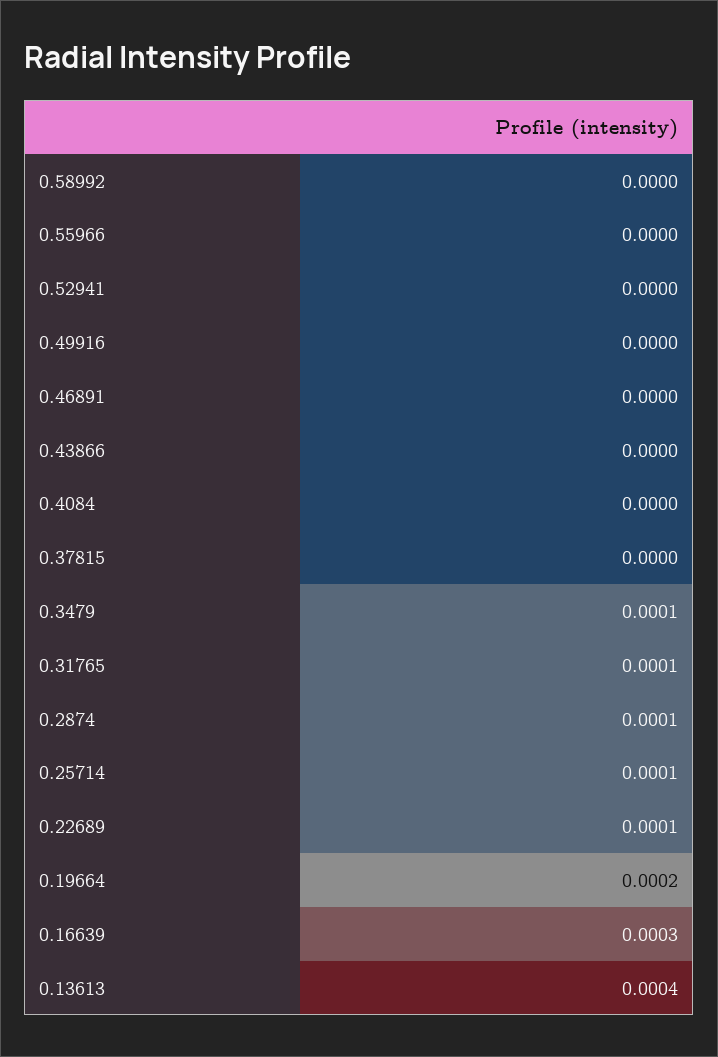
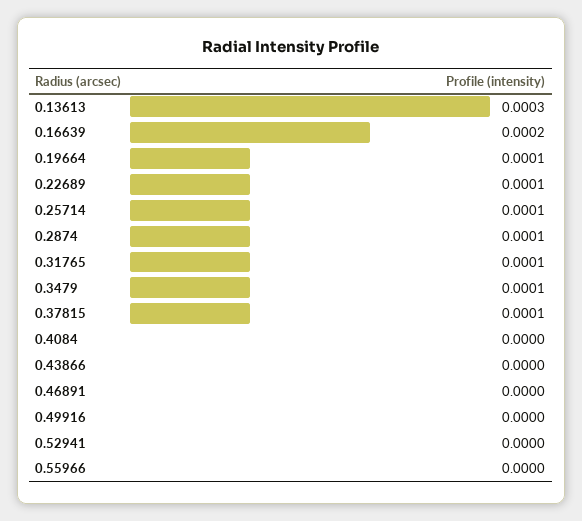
  {
-   "0.58992": 0,
    "0.55966": 0,
    "0.52941": 0,
    "0.49916": 0,
    "0.46891": 0,
    "0.43866": 0,
    "0.4084": 0,
-   "0.37815": 0,
+   "0.37815": 0.0001,
    "0.3479": 0.0001,
    "0.31765": 0.0001,
    "0.2874": 0.0001,
    "0.25714": 0.0001,
    "0.22689": 0.0001,
-   "0.19664": 0.0002,
+   "0.19664": 0.0001,
-   "0.16639": 0.0003,
+   "0.16639": 0.0002,
-   "0.13613": 0.0004
+   "0.13613": 0.0003
  }

